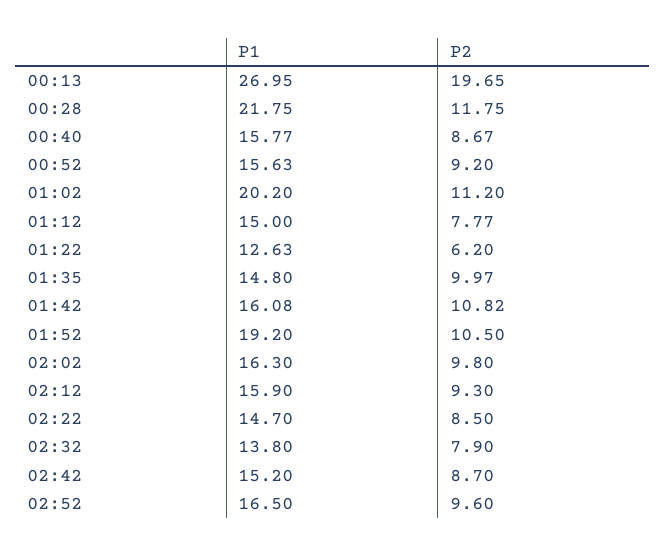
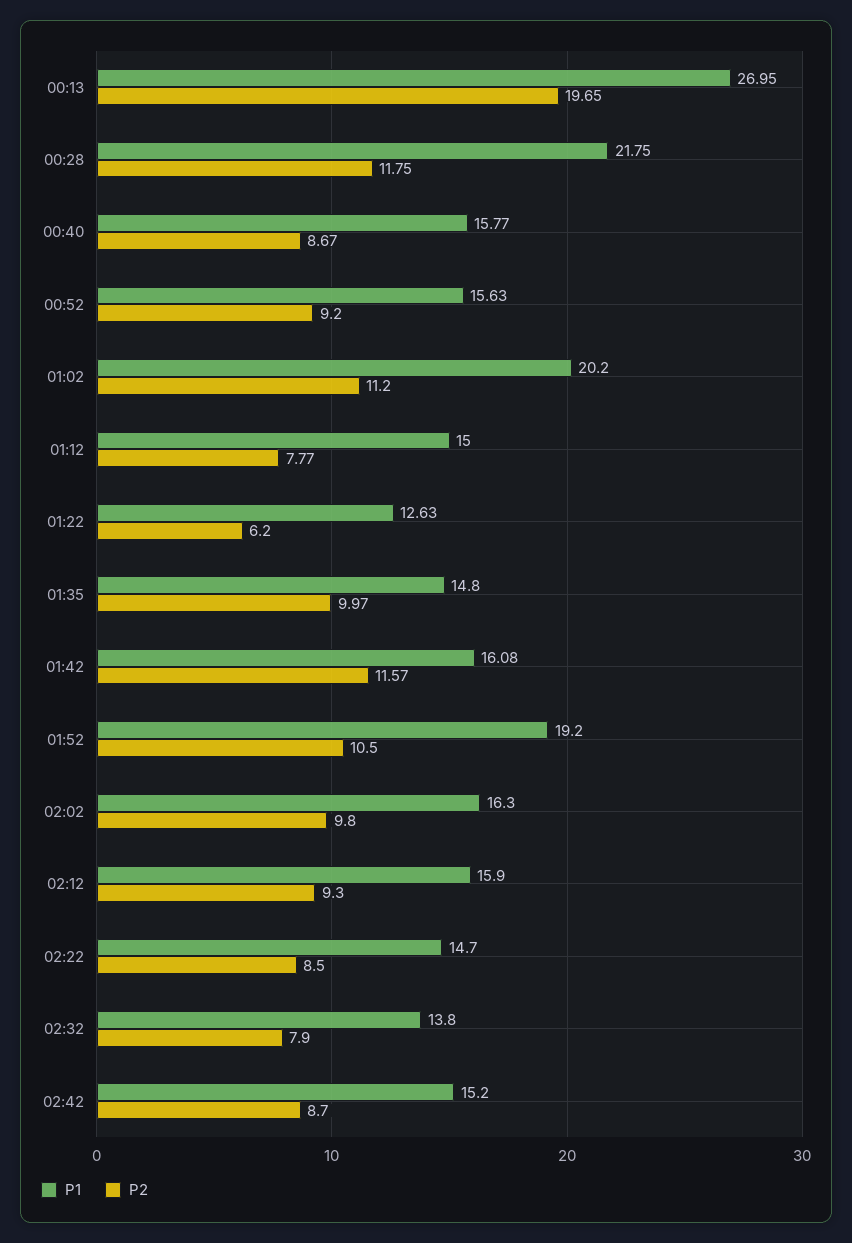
  {
    "P1": {
      "00:13": 26.95,
      "00:28": 21.75,
      "00:40": 15.77,
      "00:52": 15.63,
      "01:02": 20.2,
      "01:12": 15,
      "01:22": 12.63,
      "01:35": 14.8,
      "01:42": 16.08,
      "01:52": 19.2,
      "02:02": 16.3,
      "02:12": 15.9,
      "02:22": 14.7,
      "02:32": 13.8,
-     "02:42": 15.2,
+     "02:42": 15.2
-     "02:52": 16.5
    },
    "P2": {
      "00:13": 19.65,
      "00:28": 11.75,
      "00:40": 8.67,
      "00:52": 9.2,
      "01:02": 11.2,
      "01:12": 7.77,
      "01:22": 6.2,
      "01:35": 9.97,
-     "01:42": 10.82,
+     "01:42": 11.57,
      "01:52": 10.5,
      "02:02": 9.8,
      "02:12": 9.3,
      "02:22": 8.5,
      "02:32": 7.9,
-     "02:42": 8.7,
+     "02:42": 8.7
-     "02:52": 9.6
    }
  }

